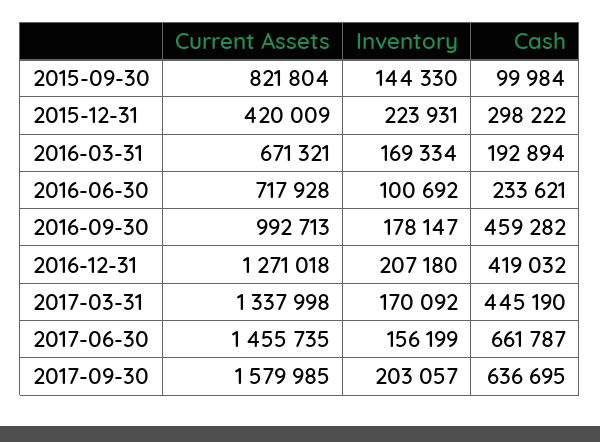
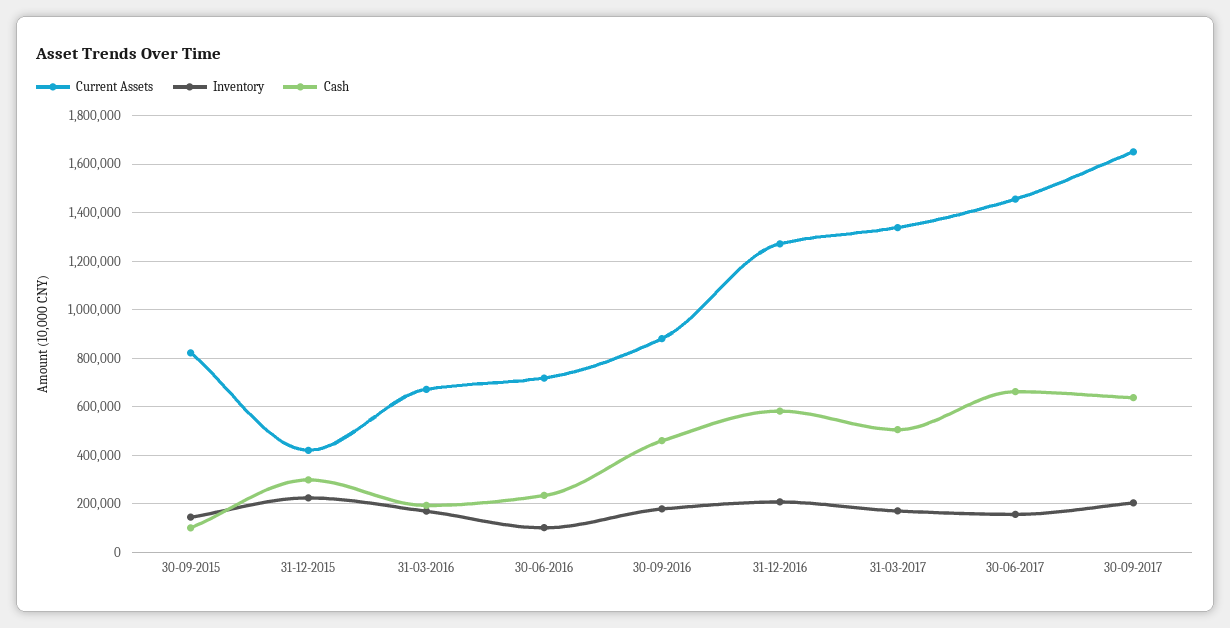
  {
    "Current Assets": {
      "2015-09-30": 821804,
      "2015-12-31": 420009,
      "2016-03-31": 671321,
      "2016-06-30": 717928,
-     "2016-09-30": 992713,
+     "2016-09-30": 875000,
      "2016-12-31": 1271018,
      "2017-03-31": 1337998,
      "2017-06-30": 1455735,
-     "2017-09-30": 1579985
+     "2017-09-30": 1650000
    },
    "Inventory": {
      "2015-09-30": 144330,
      "2015-12-31": 223931,
      "2016-03-31": 169334,
      "2016-06-30": 100692,
      "2016-09-30": 178147,
      "2016-12-31": 207180,
      "2017-03-31": 170092,
      "2017-06-30": 156199,
      "2017-09-30": 203057
    },
    "Cash": {
      "2015-09-30": 99984,
      "2015-12-31": 298222,
      "2016-03-31": 192894,
      "2016-06-30": 233621,
      "2016-09-30": 459282,
-     "2016-12-31": 419032,
+     "2016-12-31": 575000,
-     "2017-03-31": 445190,
+     "2017-03-31": 500000,
      "2017-06-30": 661787,
      "2017-09-30": 636695
    }
  }

